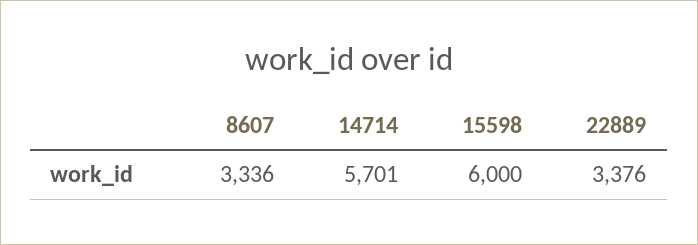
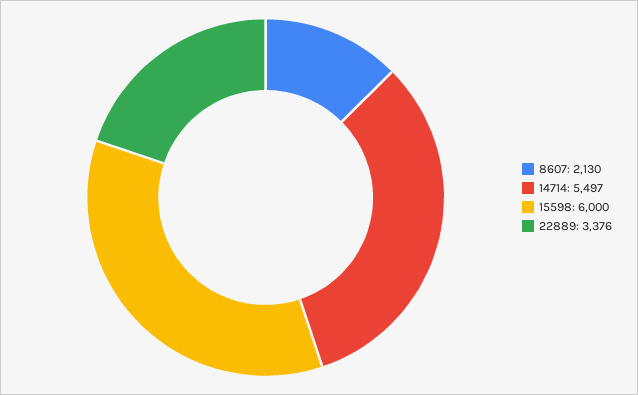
  {
-   "8607": 3336,
+   "8607": 2130,
-   "14714": 5701,
+   "14714": 5497,
    "15598": 6000,
    "22889": 3376
  }

